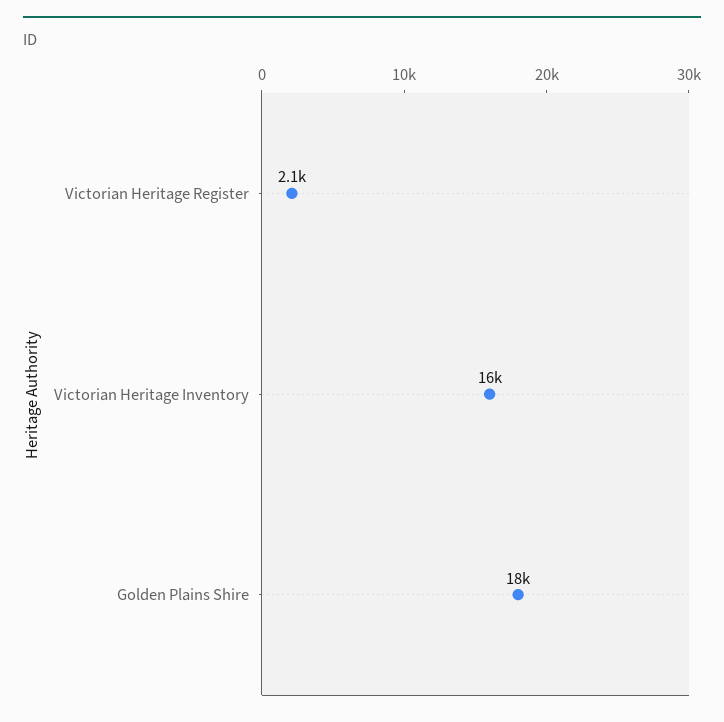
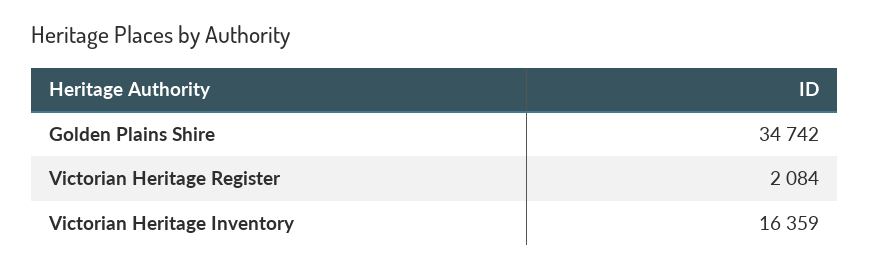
  {
    "Victorian Heritage Register": 2084,
    "Victorian Heritage Inventory": 16359,
-   "Golden Plains Shire": 18000
+   "Golden Plains Shire": 34742
  }

